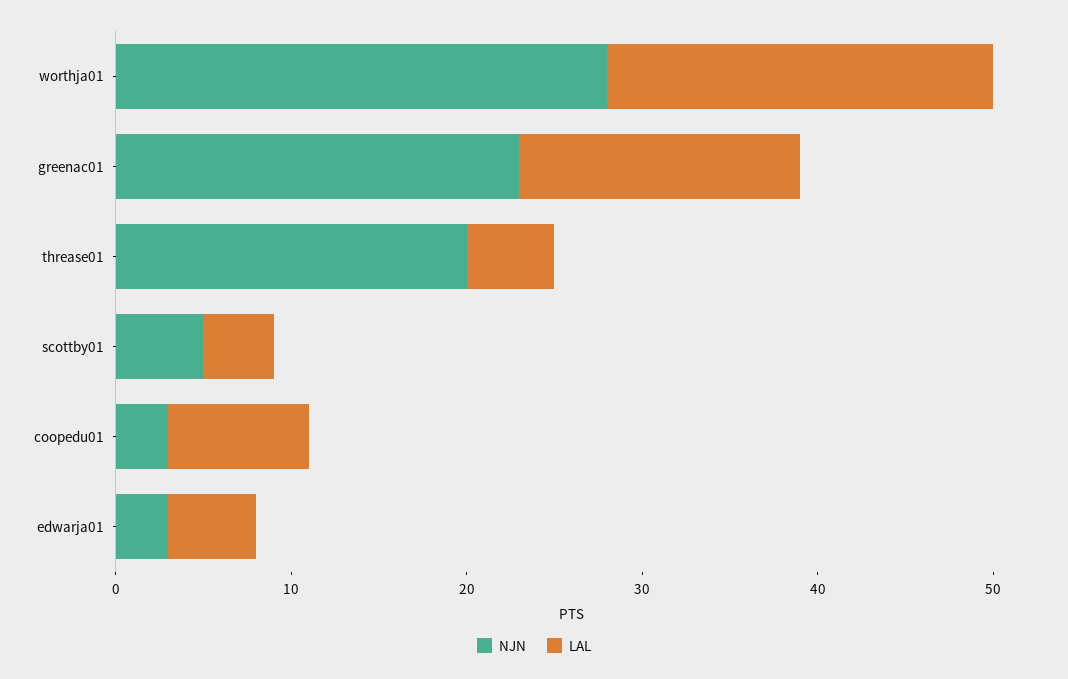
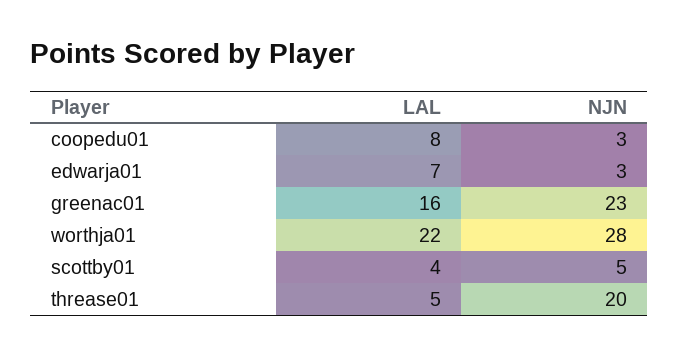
  {
    "NJN": {
      "worthja01": 28,
      "greenac01": 23,
      "threase01": 20,
      "scottby01": 5,
      "coopedu01": 3,
      "edwarja01": 3
    },
    "LAL": {
      "worthja01": 22,
      "greenac01": 16,
      "threase01": 5,
      "scottby01": 4,
      "coopedu01": 8,
-     "edwarja01": 5
+     "edwarja01": 7
    }
  }

